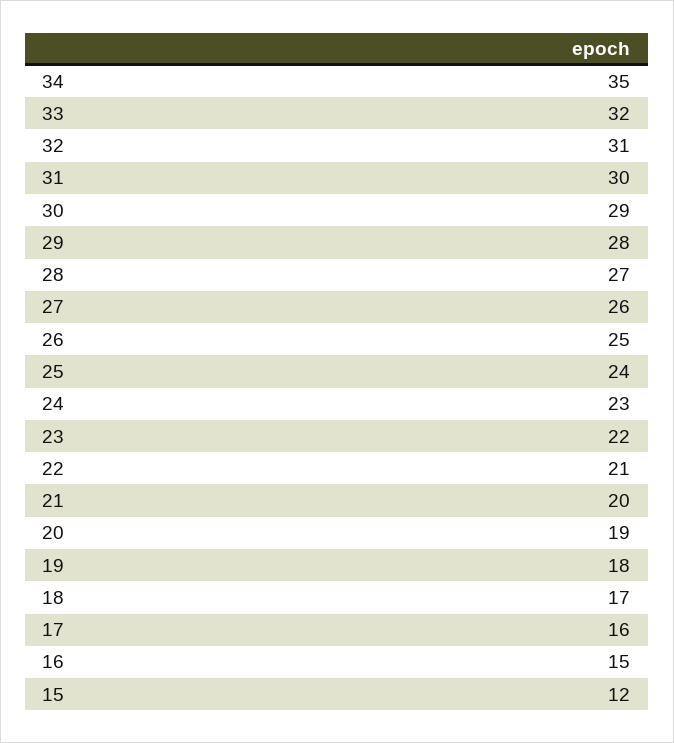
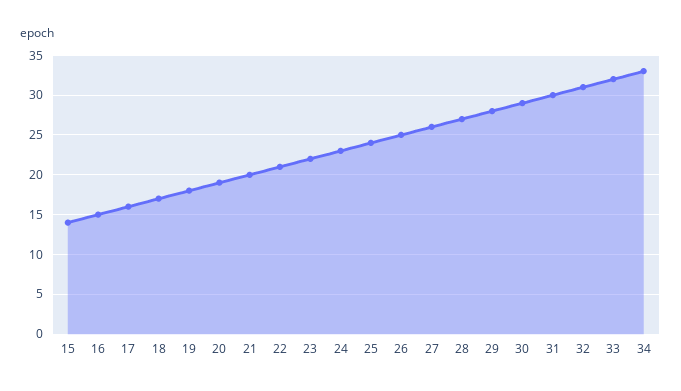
  {
-   "34": 35,
+   "34": 33,
    "33": 32,
    "32": 31,
    "31": 30,
    "30": 29,
    "29": 28,
    "28": 27,
    "27": 26,
    "26": 25,
    "25": 24,
    "24": 23,
    "23": 22,
    "22": 21,
    "21": 20,
    "20": 19,
    "19": 18,
    "18": 17,
    "17": 16,
    "16": 15,
-   "15": 12
+   "15": 14
  }

